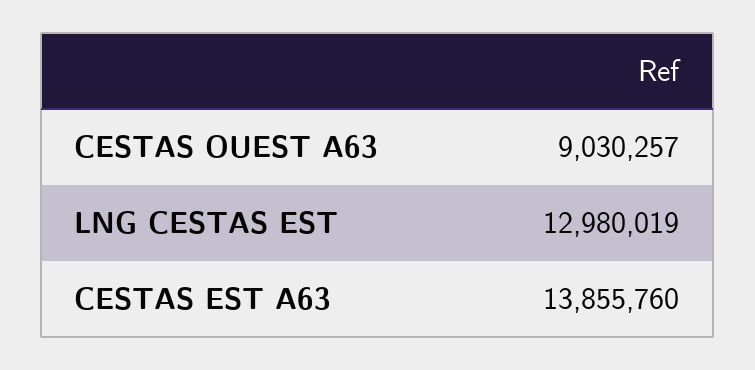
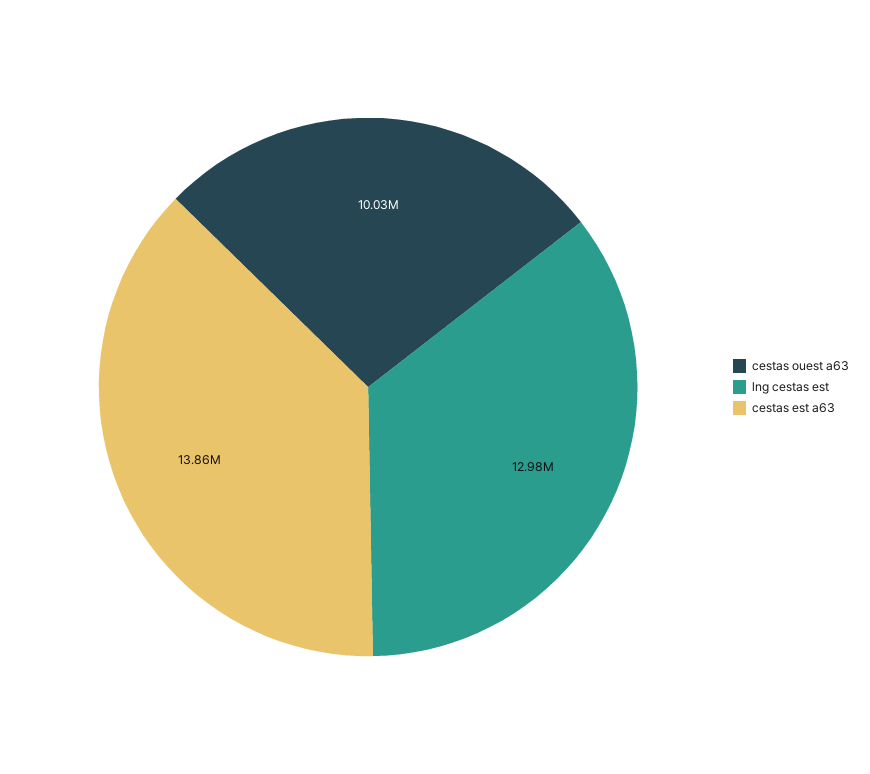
  {
-   "CESTAS OUEST A63": 9030257,
+   "CESTAS OUEST A63": 10030000,
    "LNG CESTAS EST": 12980019,
    "CESTAS EST A63": 13855760
  }

